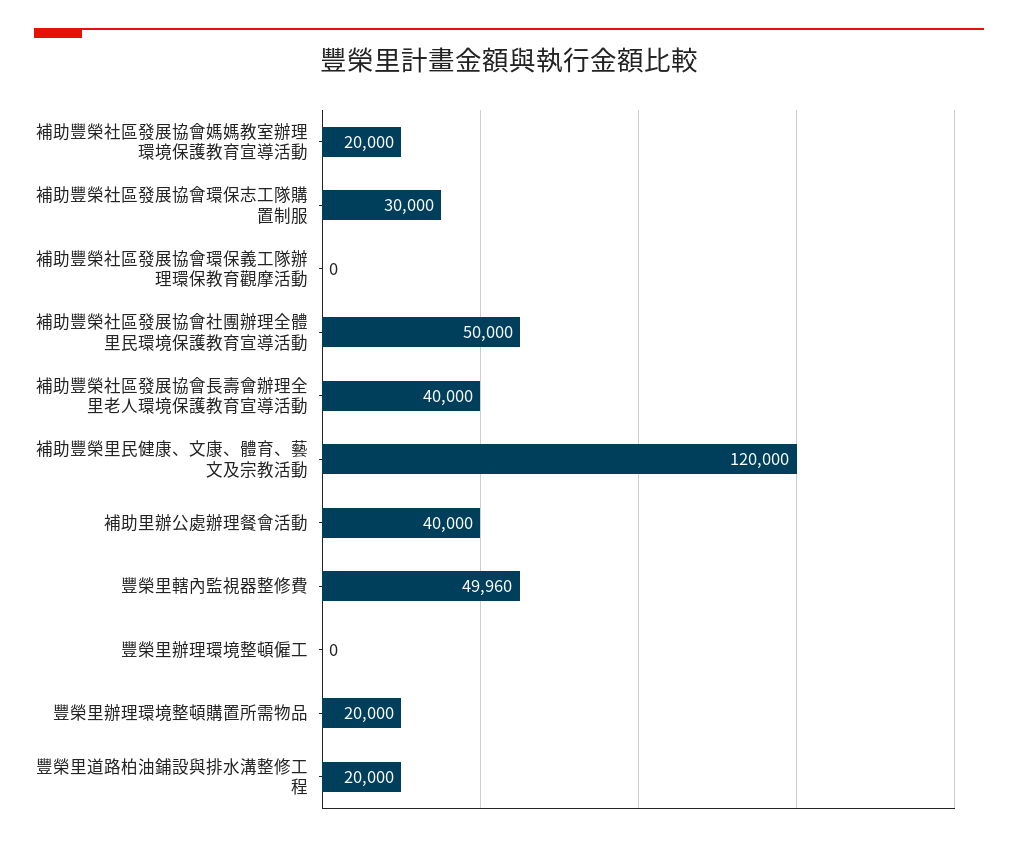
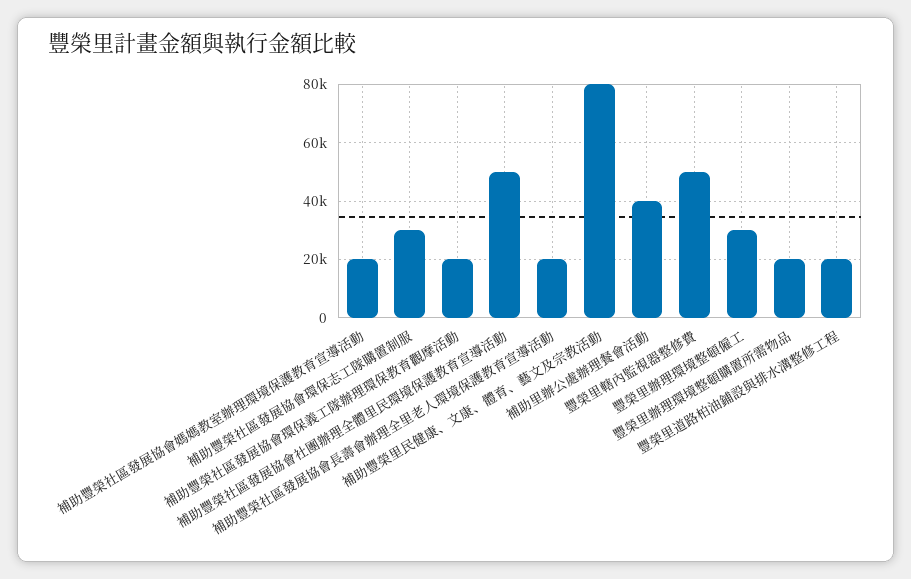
  {
    "補助豐榮社區發展協會媽媽教室辦理環境保護教育宣導活動": 20000,
    "補助豐榮社區發展協會環保志工隊購置制服": 30000,
-   "補助豐榮社區發展協會環保義工隊辦理環保教育觀摩活動": 0,
+   "補助豐榮社區發展協會環保義工隊辦理環保教育觀摩活動": 20000,
    "補助豐榮社區發展協會社團辦理全體里民環境保護教育宣導活動": 50000,
-   "補助豐榮社區發展協會長壽會辦理全里老人環境保護教育宣導活動": 40000,
+   "補助豐榮社區發展協會長壽會辦理全里老人環境保護教育宣導活動": 20000,
-   "補助豐榮里民健康、文康、體育、藝文及宗教活動": 120000,
+   "補助豐榮里民健康、文康、體育、藝文及宗教活動": 80000,
    "補助里辦公處辦理餐會活動": 40000,
    "豐榮里轄內監視器整修費": 49960,
-   "豐榮里辦理環境整頓僱工": 0,
+   "豐榮里辦理環境整頓僱工": 30000,
    "豐榮里辦理環境整頓購置所需物品": 20000,
    "豐榮里道路柏油鋪設與排水溝整修工程": 20000
  }

